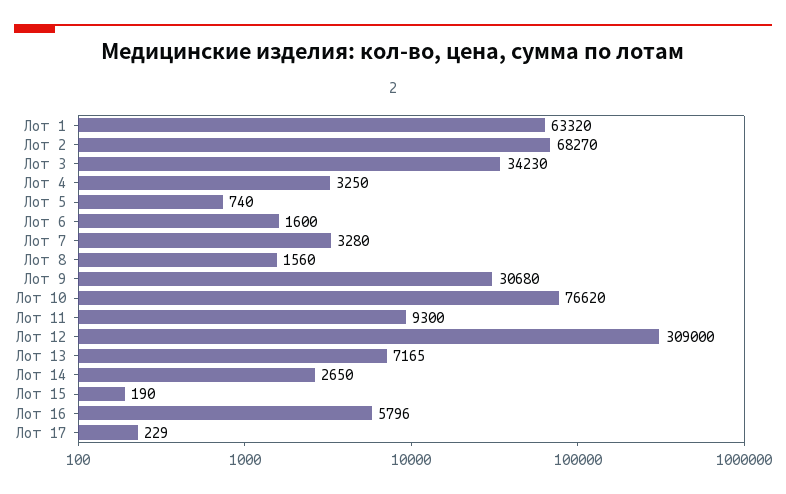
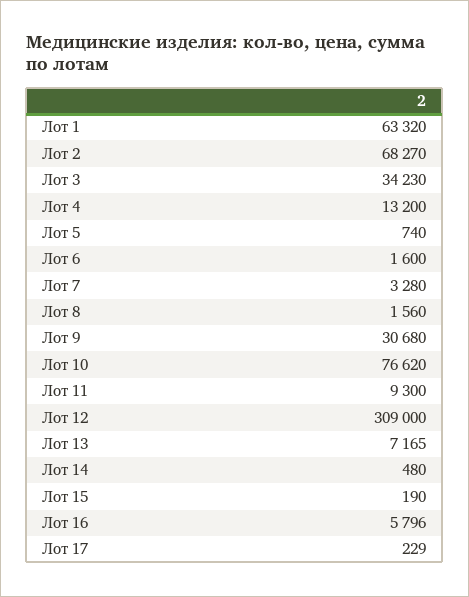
  {
    "Лот 1": 63320,
    "Лот 2": 68270,
    "Лот 3": 34230,
-   "Лот 4": 3250,
+   "Лот 4": 13200,
    "Лот 5": 740,
    "Лот 6": 1600,
    "Лот 7": 3280,
    "Лот 8": 1560,
    "Лот 9": 30680,
    "Лот 10": 76620,
    "Лот 11": 9300,
    "Лот 12": 309000,
    "Лот 13": 7165,
-   "Лот 14": 2650,
+   "Лот 14": 480,
    "Лот 15": 190,
    "Лот 16": 5796,
    "Лот 17": 229
  }

